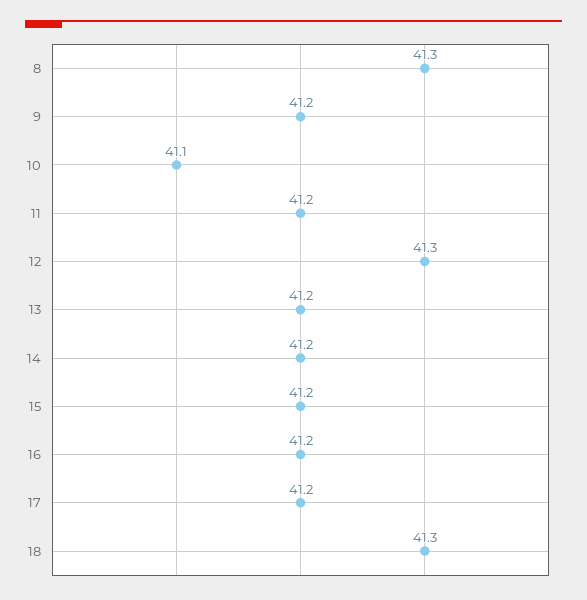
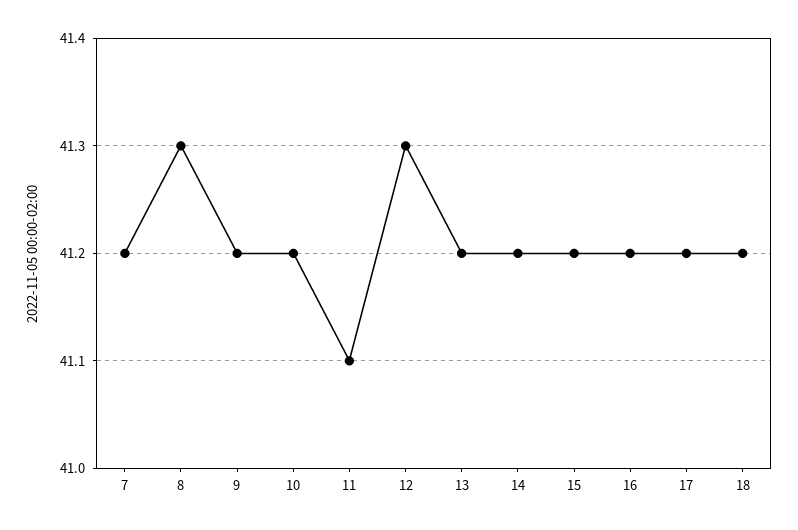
  {
    "8": 41.3,
    "9": 41.2,
-   "10": 41.1,
+   "10": 41.2,
-   "11": 41.2,
+   "11": 41.1,
    "12": 41.3,
    "13": 41.2,
    "14": 41.2,
    "15": 41.2,
    "16": 41.2,
    "17": 41.2,
-   "18": 41.3
+   "18": 41.2,
+   "7": 41.2
  }

